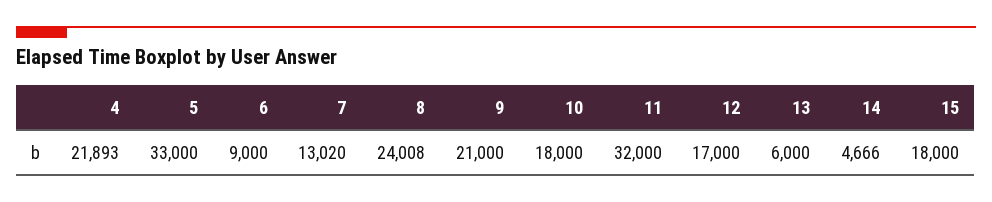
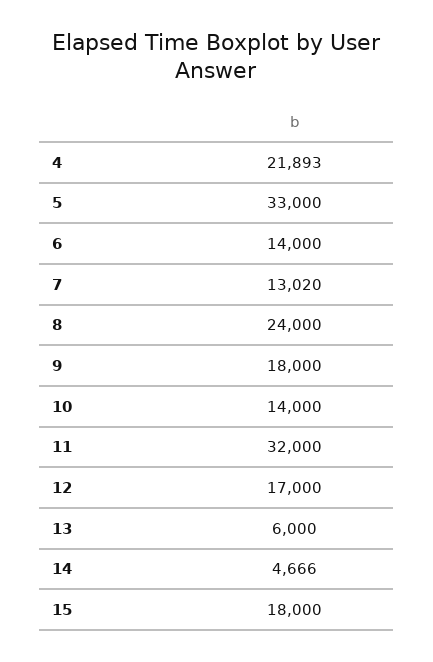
  {
    "4": 21893,
    "5": 33000,
-   "6": 9000,
+   "6": 14000,
    "7": 13020,
-   "8": 24008,
+   "8": 24000,
-   "9": 21000,
+   "9": 18000,
-   "10": 18000,
+   "10": 14000,
    "11": 32000,
    "12": 17000,
    "13": 6000,
    "14": 4666,
    "15": 18000
  }

